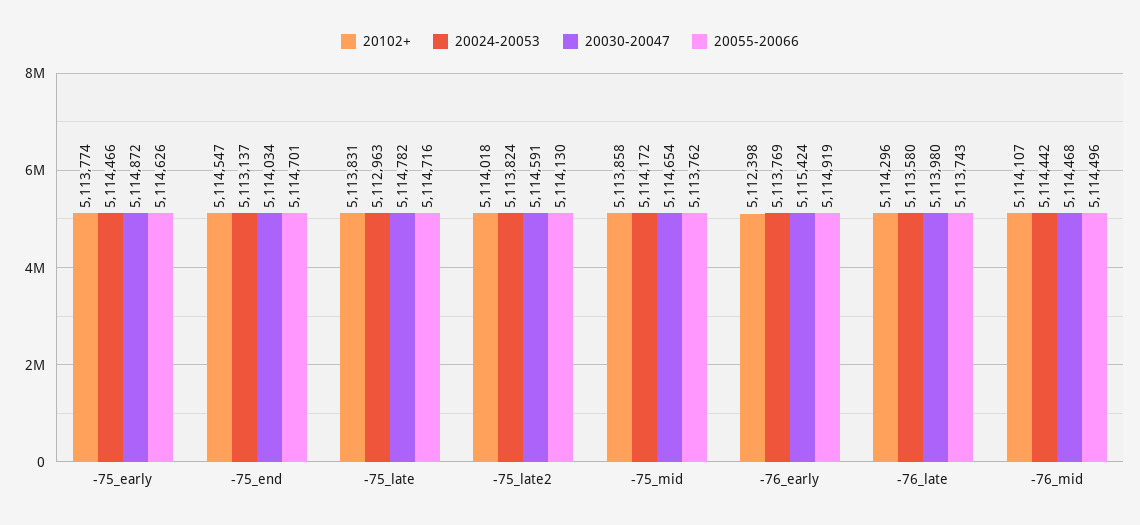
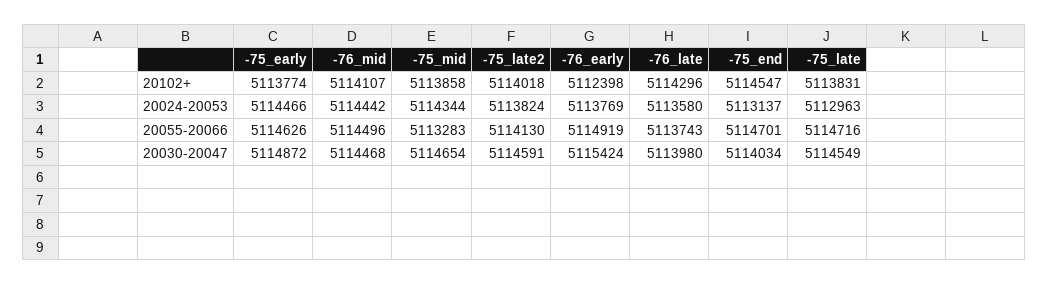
  {
    "20102+": {
      "-75_early": 5113774,
      "-75_end": 5114547,
      "-75_late": 5113831,
      "-75_late2": 5114018,
      "-75_mid": 5113858,
      "-76_early": 5112398,
      "-76_late": 5114296,
      "-76_mid": 5114107
    },
    "20024-20053": {
      "-75_early": 5114466,
      "-75_end": 5113137,
      "-75_late": 5112963,
      "-75_late2": 5113824,
-     "-75_mid": 5114172,
+     "-75_mid": 5114344,
      "-76_early": 5113769,
      "-76_late": 5113580,
      "-76_mid": 5114442
    },
    "20030-20047": {
      "-75_early": 5114872,
      "-75_end": 5114034,
-     "-75_late": 5114782,
+     "-75_late": 5114549,
      "-75_late2": 5114591,
      "-75_mid": 5114654,
      "-76_early": 5115424,
      "-76_late": 5113980,
      "-76_mid": 5114468
    },
    "20055-20066": {
      "-75_early": 5114626,
      "-75_end": 5114701,
      "-75_late": 5114716,
      "-75_late2": 5114130,
-     "-75_mid": 5113762,
+     "-75_mid": 5113283,
      "-76_early": 5114919,
      "-76_late": 5113743,
      "-76_mid": 5114496
    }
  }

